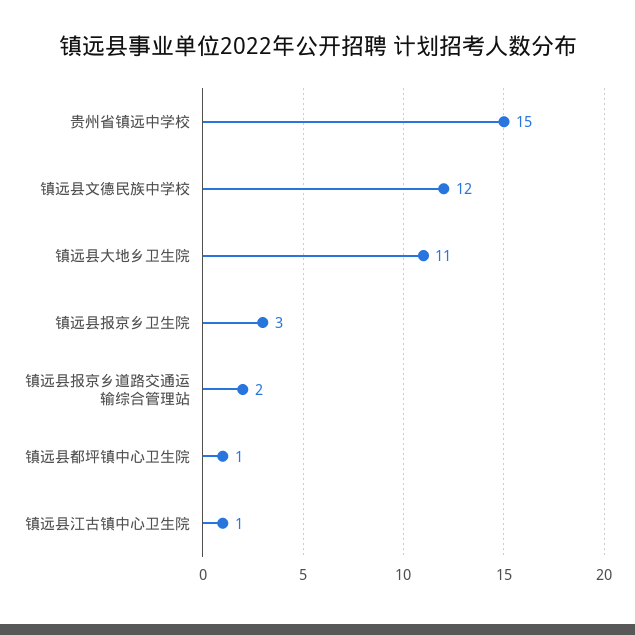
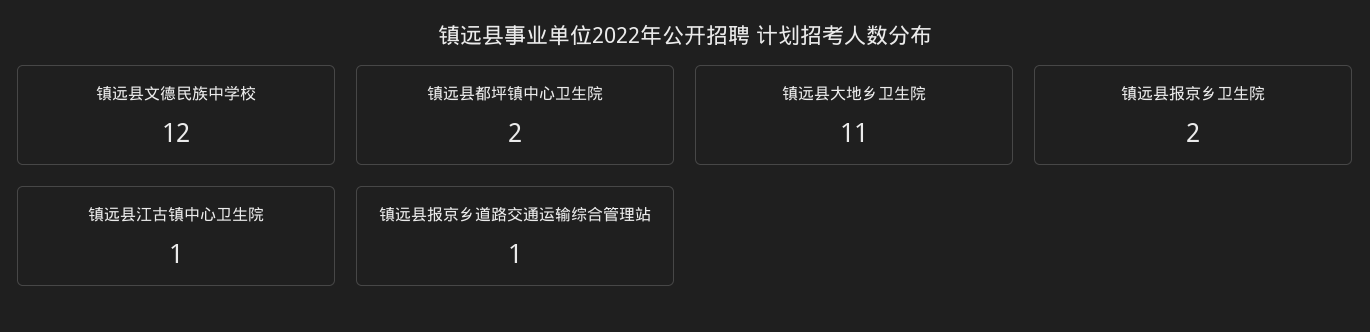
  {
-   "贵州省镇远中学校": 15,
    "镇远县文德民族中学校": 12,
    "镇远县大地乡卫生院": 11,
-   "镇远县报京乡卫生院": 3,
+   "镇远县报京乡卫生院": 2,
-   "镇远县报京乡道路交通运输综合管理站": 2,
+   "镇远县报京乡道路交通运输综合管理站": 1,
-   "镇远县都坪镇中心卫生院": 1,
+   "镇远县都坪镇中心卫生院": 2,
    "镇远县江古镇中心卫生院": 1
  }

